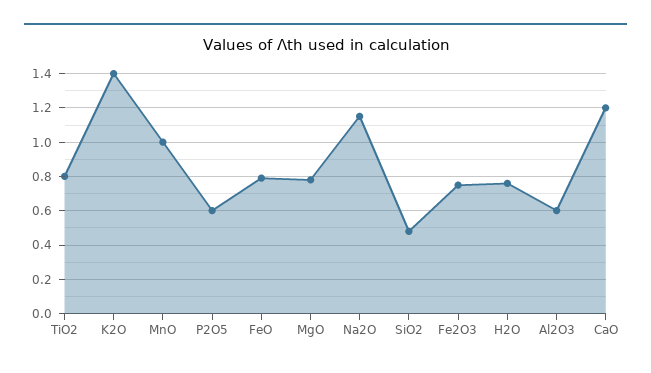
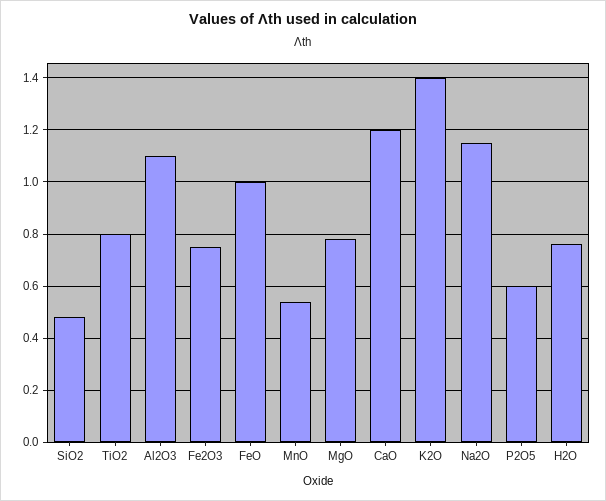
  {
    "TiO2": 0.8,
    "K2O": 1.4,
-   "MnO": 1,
+   "MnO": 0.55,
    "P2O5": 0.6,
-   "FeO": 0.8,
+   "FeO": 1,
    "MgO": 0.8,
    "Na2O": 1.15,
    "SiO2": 0.5,
    "Fe2O3": 0.75,
    "H2O": 0.75,
-   "Al2O3": 0.6,
+   "Al2O3": 1.1,
    "CaO": 1.2
  }

